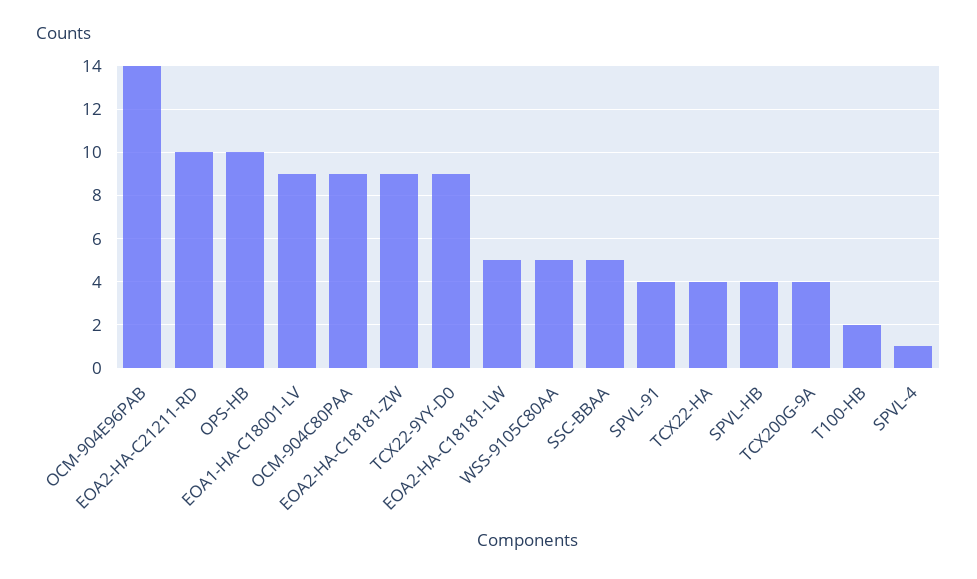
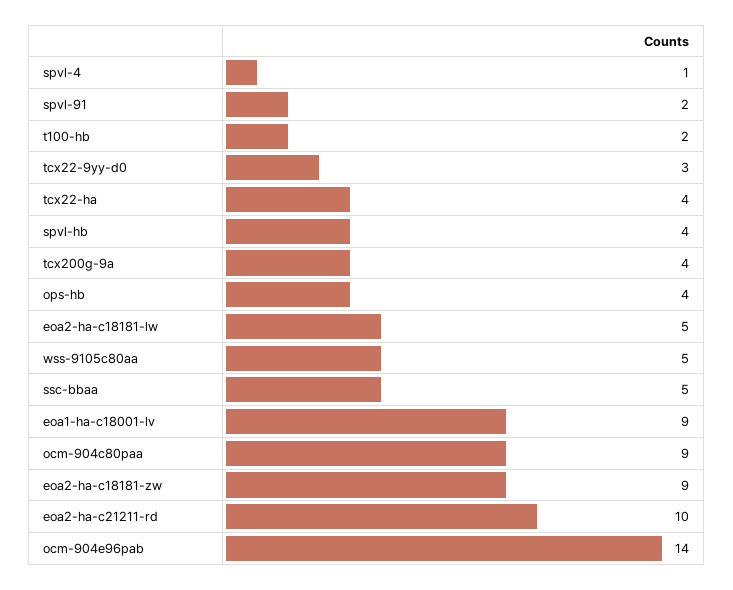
  {
    "OCM-904E96PAB": 14,
    "EOA2-HA-C21211-RD": 10,
-   "OPS-HB": 10,
+   "OPS-HB": 4,
    "EOA1-HA-C18001-LV": 9,
    "OCM-904C80PAA": 9,
    "EOA2-HA-C18181-ZW": 9,
-   "TCX22-9YY-D0": 9,
+   "TCX22-9YY-D0": 3,
    "EOA2-HA-C18181-LW": 5,
    "WSS-9105C80AA": 5,
    "SSC-BBAA": 5,
-   "SPVL-91": 4,
+   "SPVL-91": 2,
    "TCX22-HA": 4,
    "SPVL-HB": 4,
    "TCX200G-9A": 4,
    "T100-HB": 2,
    "SPVL-4": 1
  }

